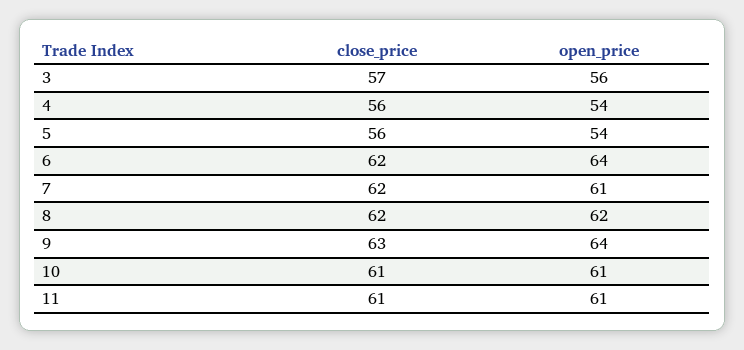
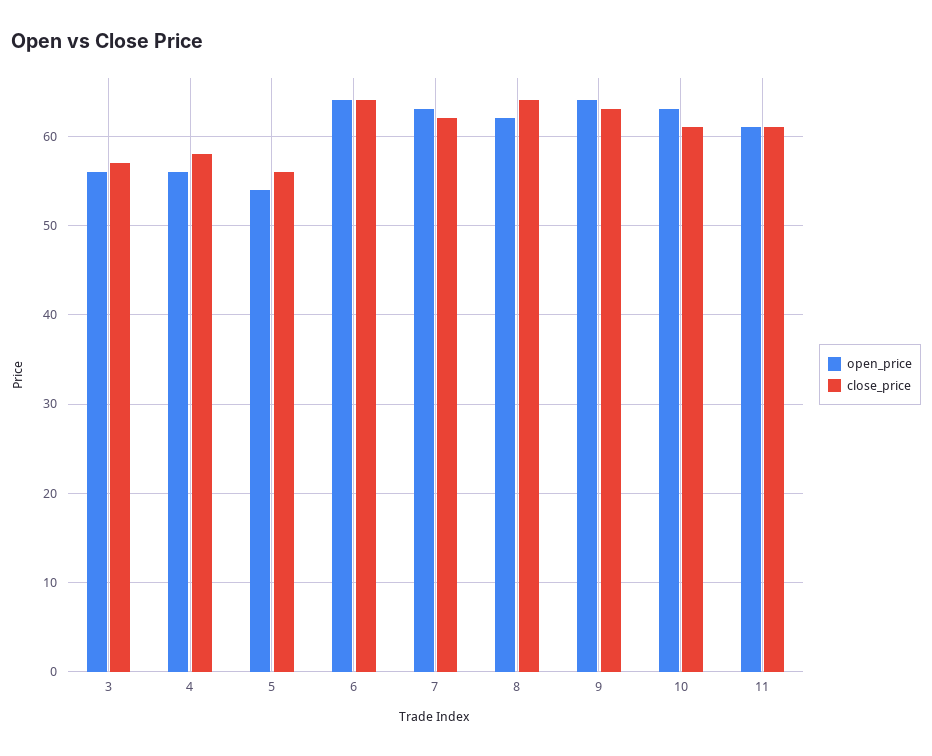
  {
    "close_price": {
      "3": 57,
-     "4": 56,
+     "4": 58,
      "5": 56,
-     "6": 62,
+     "6": 64,
      "7": 62,
-     "8": 62,
+     "8": 64,
      "9": 63,
      "10": 61,
      "11": 61
    },
    "open_price": {
      "3": 56,
-     "4": 54,
+     "4": 56,
      "5": 54,
      "6": 64,
-     "7": 61,
+     "7": 63,
      "8": 62,
      "9": 64,
-     "10": 61,
+     "10": 63,
      "11": 61
    }
  }

